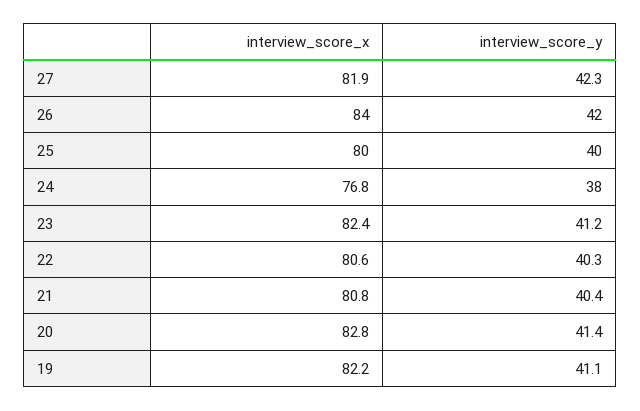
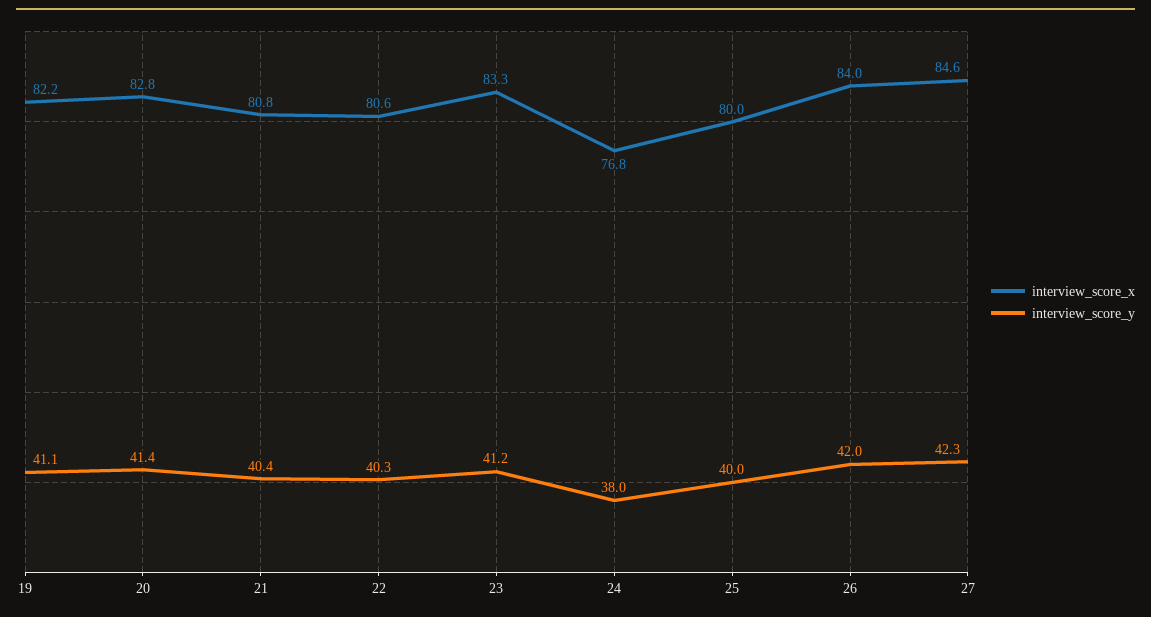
  {
    "interview_score_x": {
-     "27": 81.9,
+     "27": 84.6,
      "26": 84,
      "25": 80,
      "24": 76.8,
-     "23": 82.4,
+     "23": 83.3,
      "22": 80.6,
      "21": 80.8,
      "20": 82.8,
      "19": 82.2
    },
    "interview_score_y": {
      "27": 42.3,
      "26": 42,
      "25": 40,
      "24": 38,
      "23": 41.2,
      "22": 40.3,
      "21": 40.4,
      "20": 41.4,
      "19": 41.1
    }
  }

